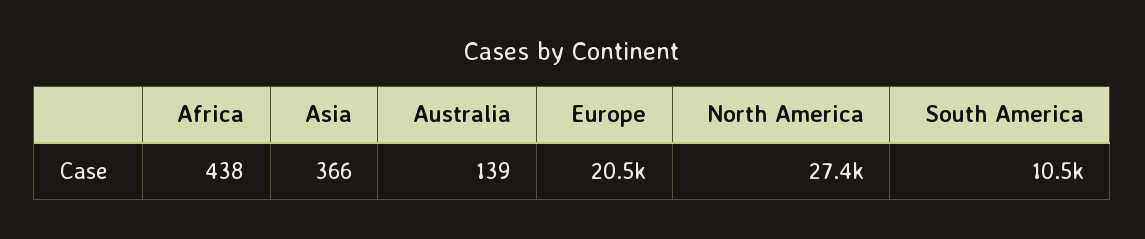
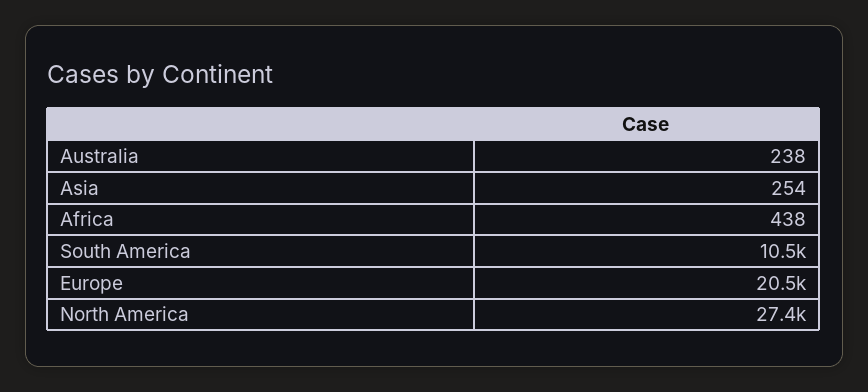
  {
    "Africa": 438,
-   "Asia": 366,
+   "Asia": 254,
-   "Australia": 139,
+   "Australia": 238,
    "Europe": 20500,
    "North America": 27400,
    "South America": 10500
  }

